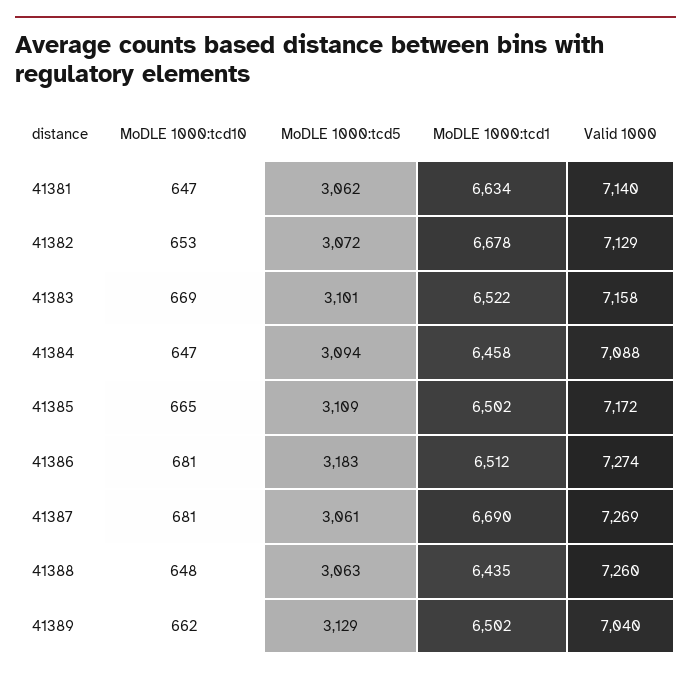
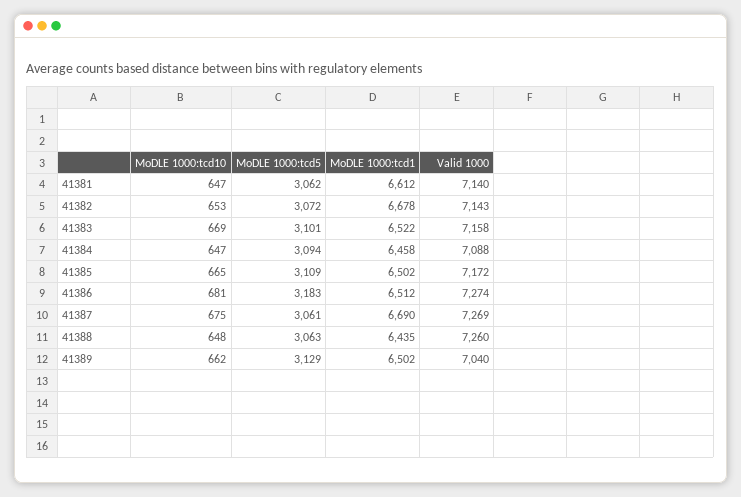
  {
    "MoDLE 1000:tcd10": {
      "41381": 647,
      "41382": 653,
      "41383": 669,
      "41384": 647,
      "41385": 665,
      "41386": 681,
-     "41387": 681,
+     "41387": 675,
      "41388": 648,
      "41389": 662
    },
    "MoDLE 1000:tcd5": {
      "41381": 3062,
      "41382": 3072,
      "41383": 3101,
      "41384": 3094,
      "41385": 3109,
      "41386": 3183,
      "41387": 3061,
      "41388": 3063,
      "41389": 3129
    },
    "MoDLE 1000:tcd1": {
-     "41381": 6634,
+     "41381": 6612,
      "41382": 6678,
      "41383": 6522,
      "41384": 6458,
      "41385": 6502,
      "41386": 6512,
      "41387": 6690,
      "41388": 6435,
      "41389": 6502
    },
    "Valid 1000": {
      "41381": 7140,
-     "41382": 7129,
+     "41382": 7143,
      "41383": 7158,
      "41384": 7088,
      "41385": 7172,
      "41386": 7274,
      "41387": 7269,
      "41388": 7260,
      "41389": 7040
    }
  }

